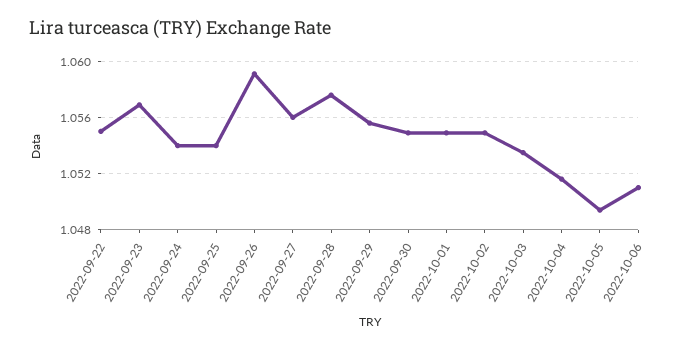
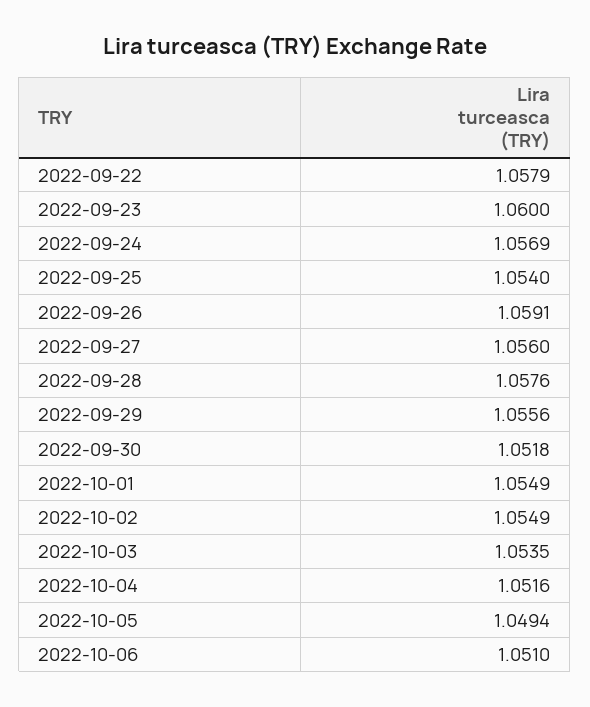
  {
-   "2022-09-22": 1.055,
+   "2022-09-22": 1.0579,
-   "2022-09-23": 1.057,
+   "2022-09-23": 1.06,
-   "2022-09-24": 1.054,
+   "2022-09-24": 1.0569,
    "2022-09-25": 1.054,
    "2022-09-26": 1.0591,
    "2022-09-27": 1.056,
    "2022-09-28": 1.0576,
    "2022-09-29": 1.0556,
-   "2022-09-30": 1.055,
+   "2022-09-30": 1.0518,
    "2022-10-01": 1.0549,
    "2022-10-02": 1.0549,
    "2022-10-03": 1.0535,
    "2022-10-04": 1.0516,
    "2022-10-05": 1.0494,
    "2022-10-06": 1.051
  }

